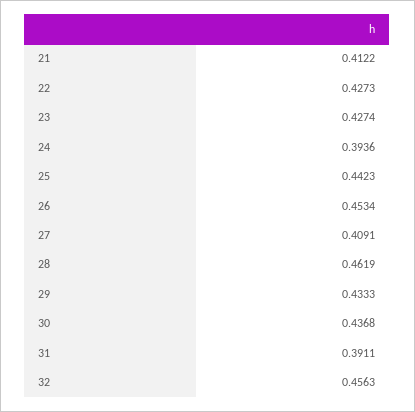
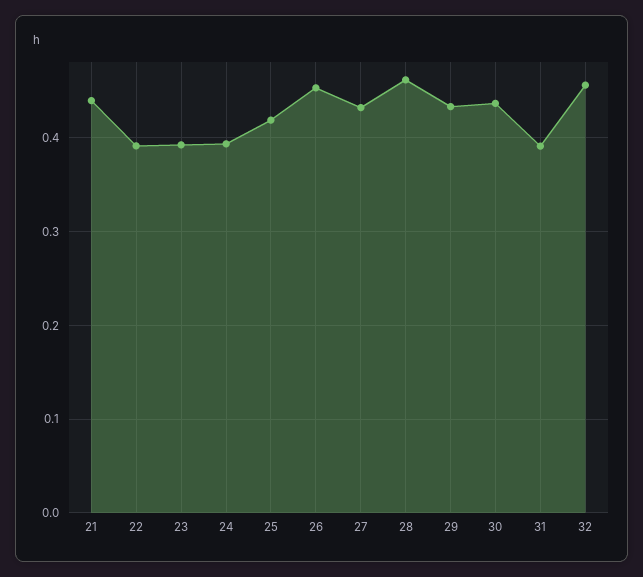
  {
-   "21": 0.4122,
+   "21": 0.44,
-   "22": 0.4273,
+   "22": 0.39,
-   "23": 0.4274,
+   "23": 0.39,
    "24": 0.3936,
-   "25": 0.4423,
+   "25": 0.42,
    "26": 0.4534,
-   "27": 0.4091,
+   "27": 0.43,
    "28": 0.4619,
    "29": 0.4333,
    "30": 0.4368,
    "31": 0.3911,
    "32": 0.4563
  }

